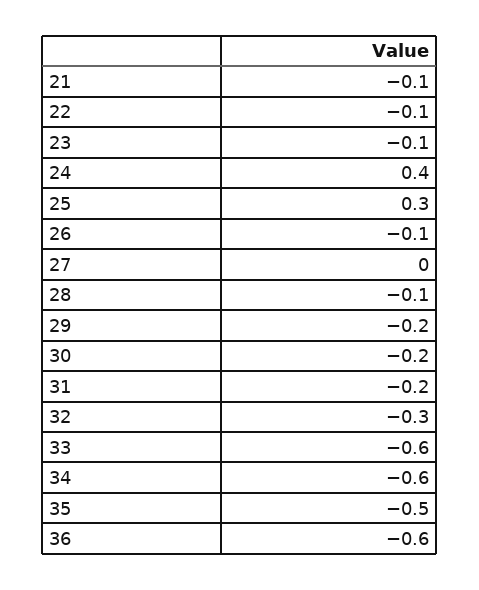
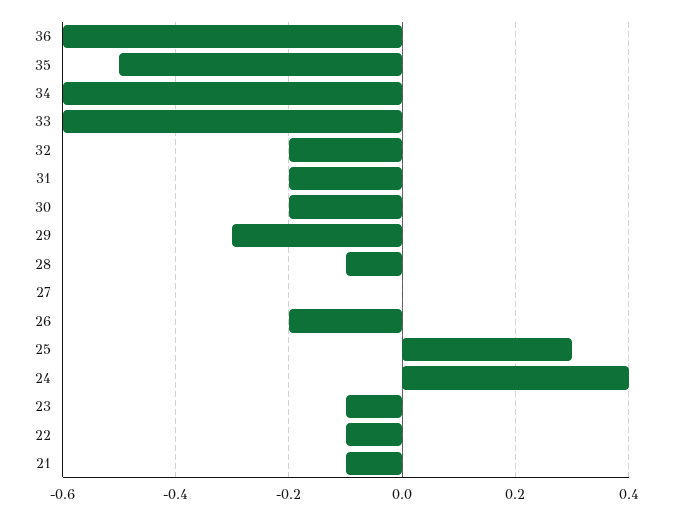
  {
    "21": -0.1,
    "22": -0.1,
    "23": -0.1,
    "24": 0.4,
    "25": 0.3,
-   "26": -0.1,
+   "26": -0.2,
    "27": 0,
    "28": -0.1,
-   "29": -0.2,
+   "29": -0.3,
    "30": -0.2,
    "31": -0.2,
-   "32": -0.3,
+   "32": -0.2,
    "33": -0.6,
    "34": -0.6,
    "35": -0.5,
    "36": -0.6
  }

